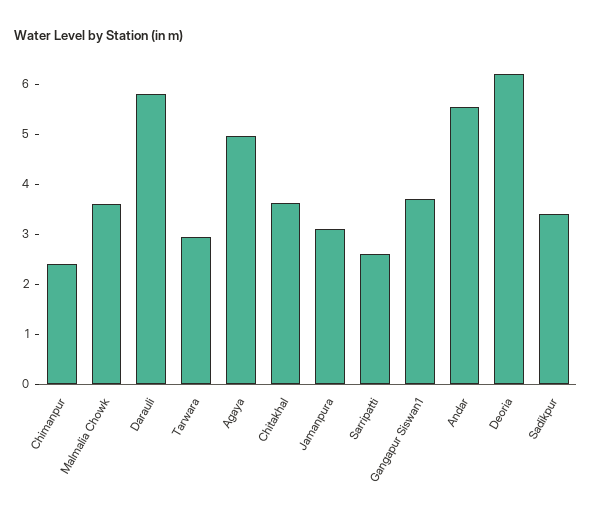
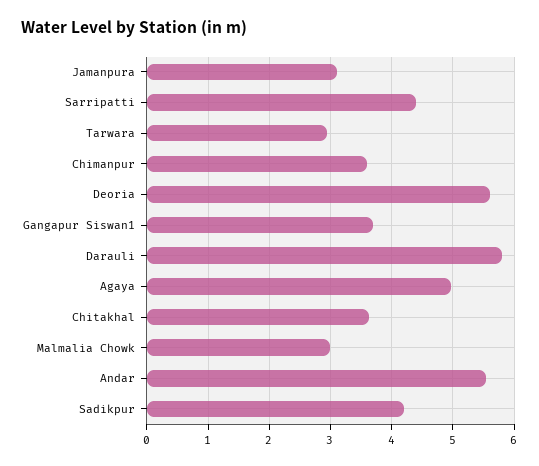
  {
-   "Chimanpur": 2.4,
+   "Chimanpur": 3.6,
-   "Malmalia Chowk": 3.6,
+   "Malmalia Chowk": 3,
    "Darauli": 5.8,
    "Tarwara": 3,
    "Agaya": 5,
    "Chitakhal": 3.6,
    "Jamanpura": 3.1,
-   "Sarripatti": 2.6,
+   "Sarripatti": 4.4,
    "Gangapur Siswan1": 3.7,
    "Andar": 5.5,
-   "Deoria": 6.2,
+   "Deoria": 5.6,
-   "Sadikpur": 3.4
+   "Sadikpur": 4.2
  }

